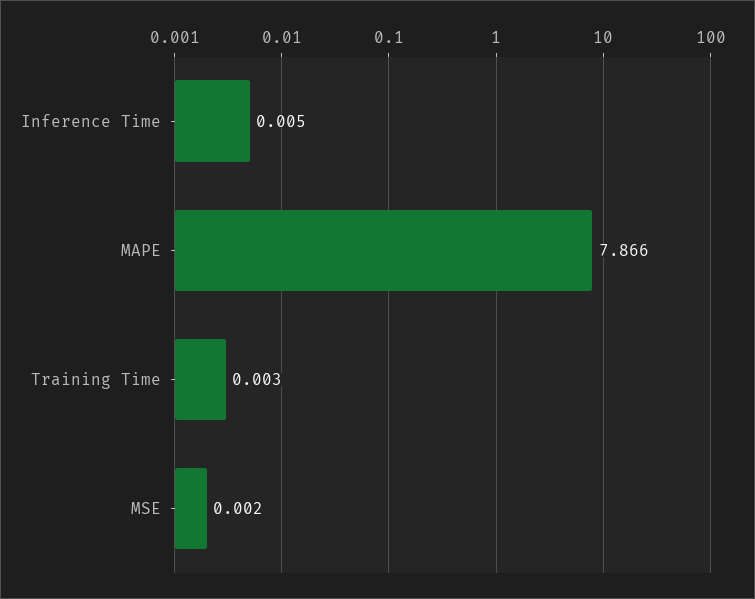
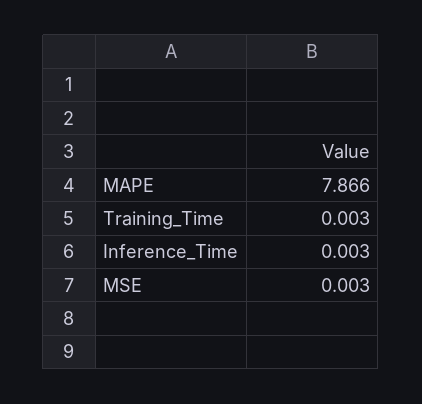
  {
-   "Inference Time": 0.005,
+   "Inference Time": 0.003,
    "MAPE": 7.866,
    "Training Time": 0.003,
-   "MSE": 0.002
+   "MSE": 0.003
  }

